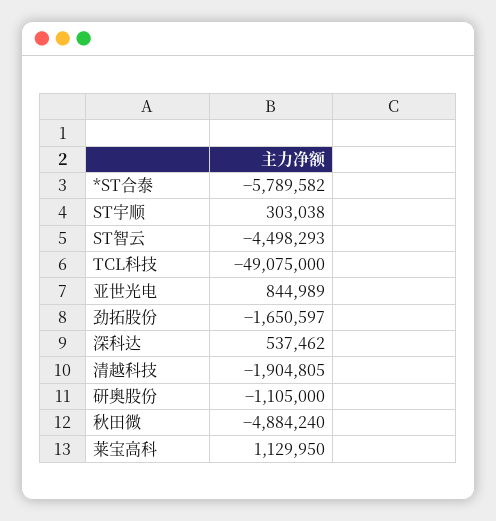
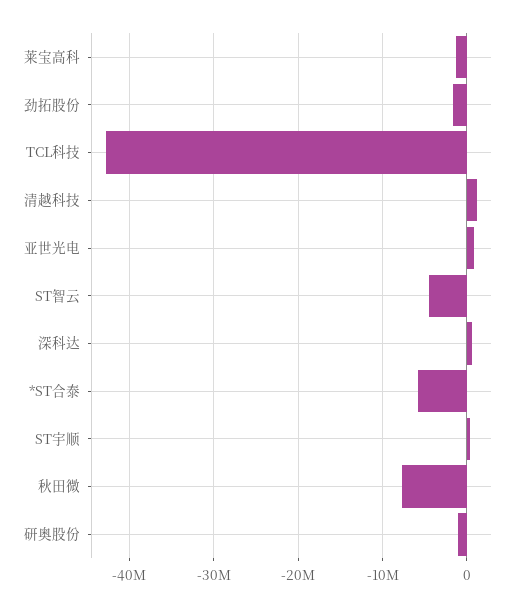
  {
    "*ST合泰": -5789582,
    "ST宇顺": 303038,
    "ST智云": -4498293,
-   "TCL科技": -49075000,
+   "TCL科技": -43000000,
    "亚世光电": 844989,
    "劲拓股份": -1650597,
    "深科达": 537462,
-   "清越科技": -1904805,
+   "清越科技": 1000000,
    "研奥股份": -1105000,
-   "秋田微": -4884240,
+   "秋田微": -8000000,
-   "莱宝高科": 1129950
+   "莱宝高科": -1000000
  }

